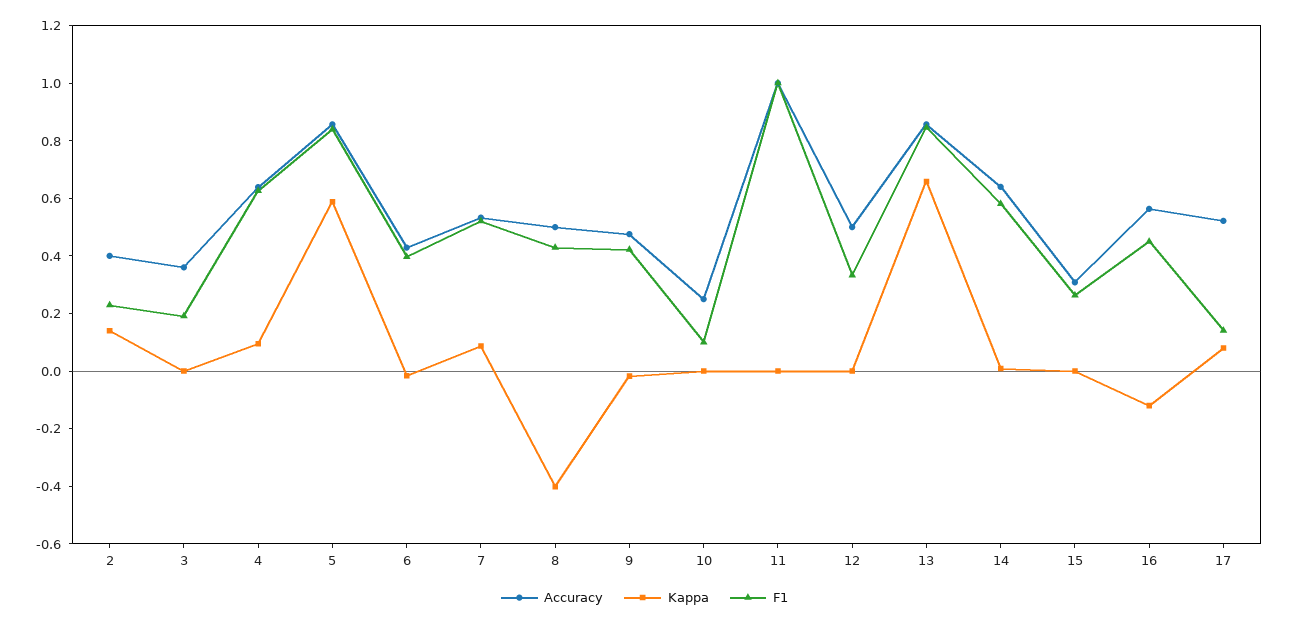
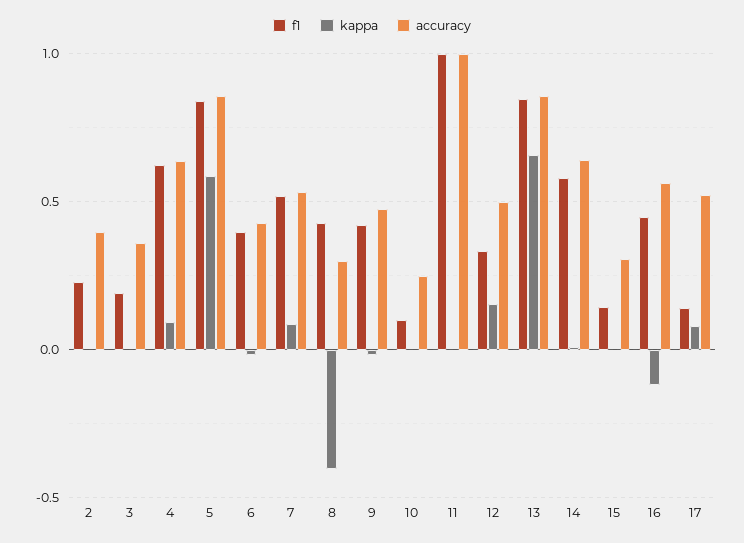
  {
    "Accuracy": {
      "2": 0.4,
      "3": 0.35,
      "4": 0.65,
      "5": 0.85,
      "6": 0.45,
      "7": 0.55,
-     "8": 0.5,
+     "8": 0.3,
      "9": 0.5,
      "10": 0.25,
      "11": 1,
      "12": 0.5,
      "13": 0.85,
      "14": 0.65,
      "15": 0.3,
      "16": 0.55,
      "17": 0.5
    },
    "Kappa": {
-     "2": 0.15,
+     "2": 0,
      "3": 0,
      "4": 0.1,
      "5": 0.6,
      "6": 0,
      "7": 0.1,
      "8": -0.4,
      "9": 0,
      "10": 0,
      "11": 0,
-     "12": 0,
+     "12": 0.15,
      "13": 0.65,
      "14": 0,
      "15": 0,
      "16": -0.1,
      "17": 0.1
    },
    "F1": {
      "2": 0.25,
      "3": 0.2,
      "4": 0.65,
      "5": 0.85,
      "6": 0.4,
      "7": 0.5,
      "8": 0.45,
      "9": 0.4,
      "10": 0.1,
      "11": 1,
      "12": 0.35,
      "13": 0.85,
      "14": 0.6,
-     "15": 0.25,
+     "15": 0.15,
      "16": 0.45,
      "17": 0.15
    }
  }

